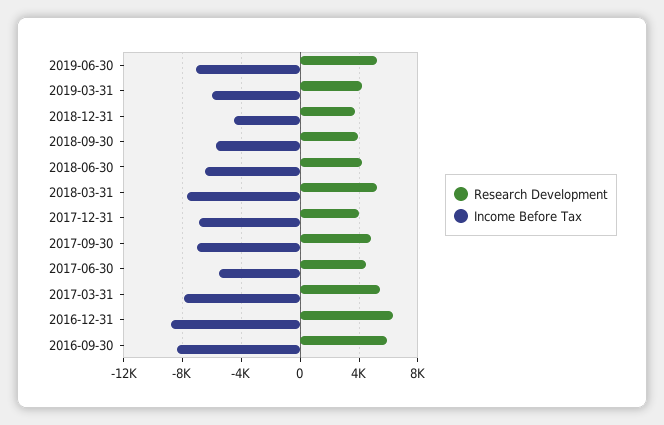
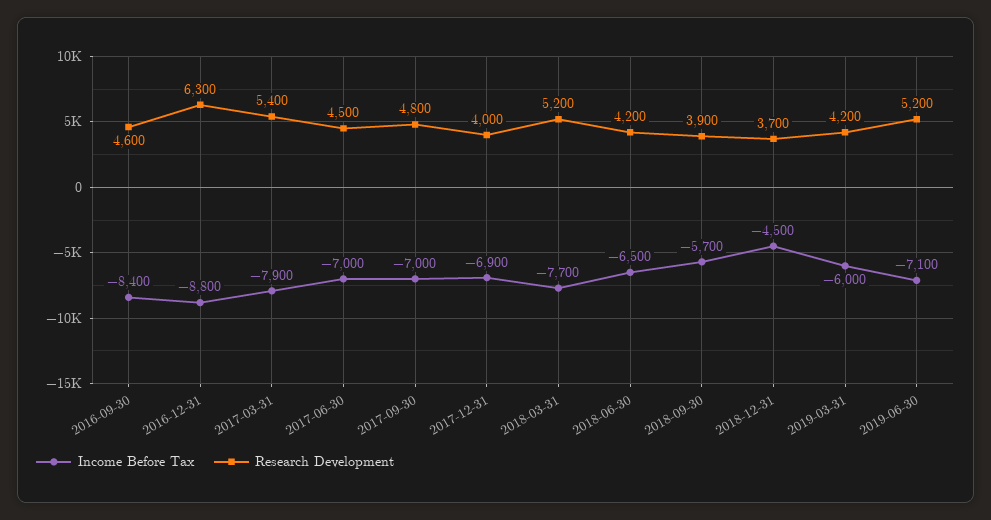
  {
    "Research Development": {
      "2019-06-30": 5200,
      "2019-03-31": 4200,
      "2018-12-31": 3700,
      "2018-09-30": 3900,
      "2018-06-30": 4200,
      "2018-03-31": 5200,
      "2017-12-31": 4000,
      "2017-09-30": 4800,
      "2017-06-30": 4500,
      "2017-03-31": 5400,
      "2016-12-31": 6300,
-     "2016-09-30": 6000
+     "2016-09-30": 4600
    },
    "Income Before Tax": {
      "2019-06-30": -7100,
      "2019-03-31": -6000,
      "2018-12-31": -4500,
      "2018-09-30": -5700,
      "2018-06-30": -6500,
      "2018-03-31": -7700,
      "2017-12-31": -6900,
      "2017-09-30": -7000,
-     "2017-06-30": -5500,
+     "2017-06-30": -7000,
      "2017-03-31": -7900,
      "2016-12-31": -8800,
      "2016-09-30": -8400
    }
  }

